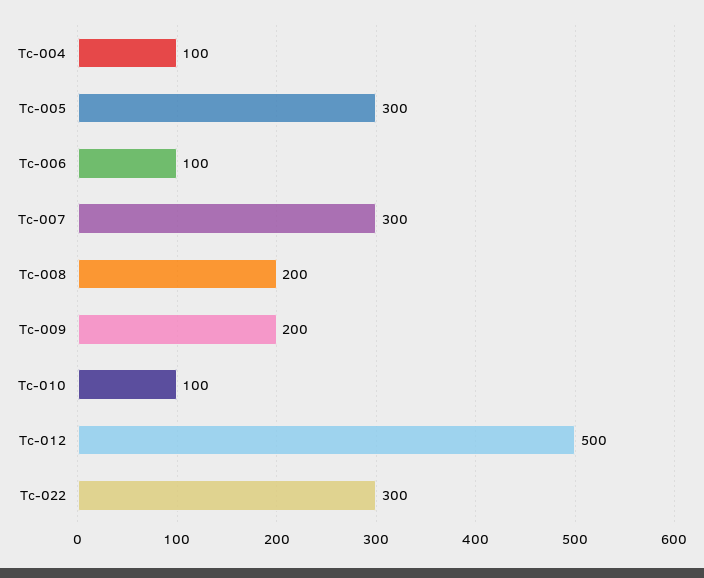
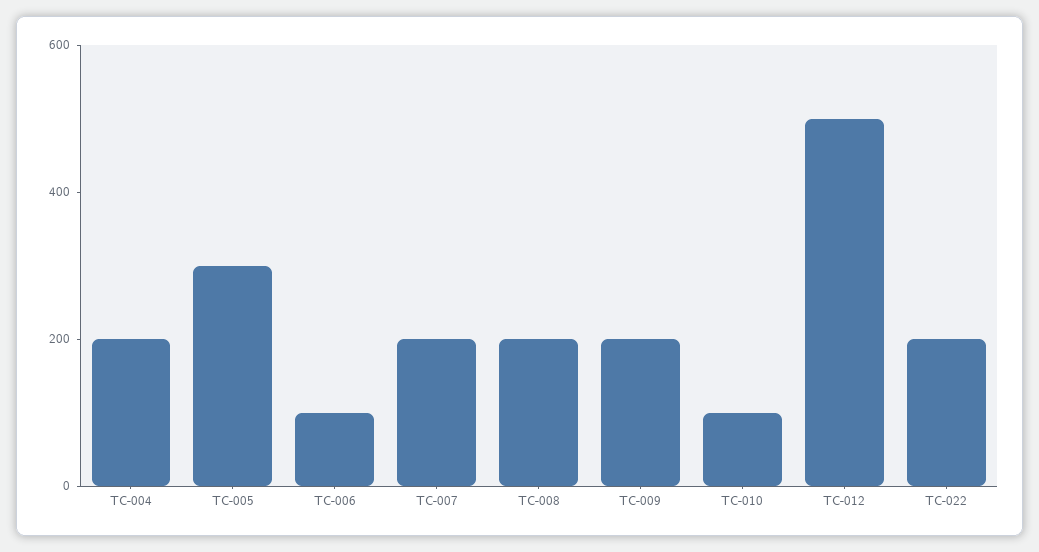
  {
-   "Tc-004": 100,
+   "Tc-004": 200,
    "Tc-005": 300,
    "Tc-006": 100,
-   "Tc-007": 300,
+   "Tc-007": 200,
    "Tc-008": 200,
    "Tc-009": 200,
    "Tc-010": 100,
    "Tc-012": 500,
-   "Tc-022": 300
+   "Tc-022": 200
  }

